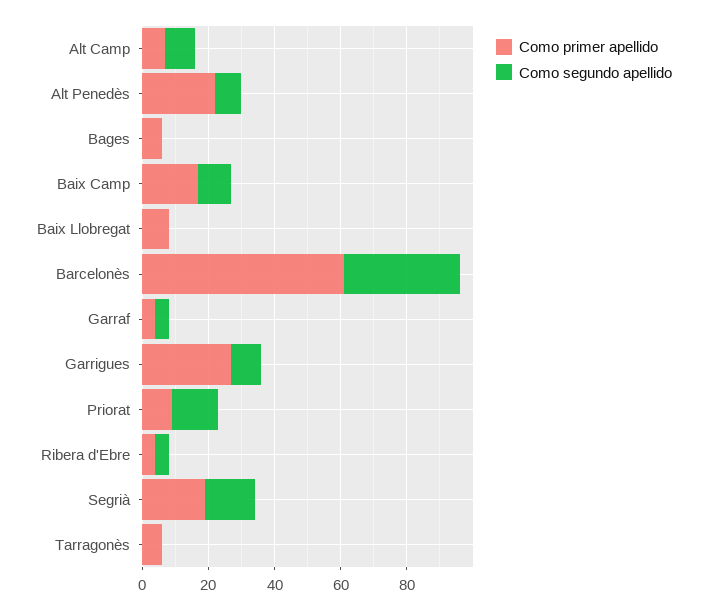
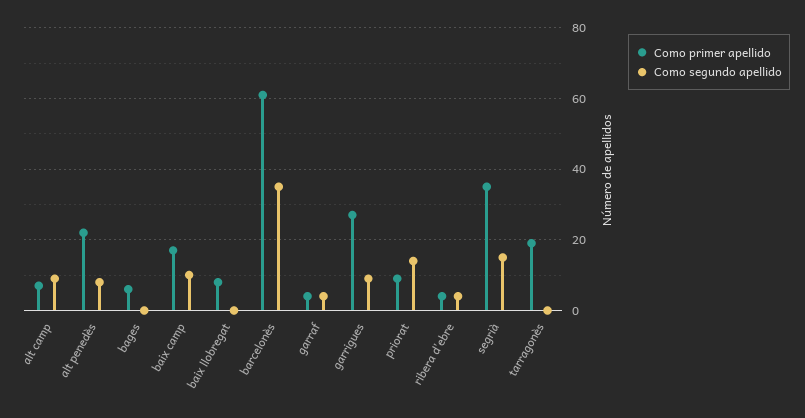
  {
    "Como primer apellido": {
      "Alt Camp": 5,
      "Alt Penedès": 20,
      "Bages": 5,
      "Baix Camp": 15,
      "Baix Llobregat": 10,
      "Barcelonès": 60,
      "Garraf": 5,
      "Garrigues": 25,
      "Priorat": 10,
      "Ribera d'Ebre": 5,
-     "Segrià": 20,
+     "Segrià": 35,
-     "Tarragonès": 5
+     "Tarragonès": 20
    },
    "Como segundo apellido": {
      "Alt Camp": 10,
      "Alt Penedès": 10,
      "Bages": 0,
      "Baix Camp": 10,
      "Baix Llobregat": 0,
      "Barcelonès": 35,
      "Garraf": 5,
      "Garrigues": 10,
      "Priorat": 15,
      "Ribera d'Ebre": 5,
      "Segrià": 15,
      "Tarragonès": 0
    }
  }

